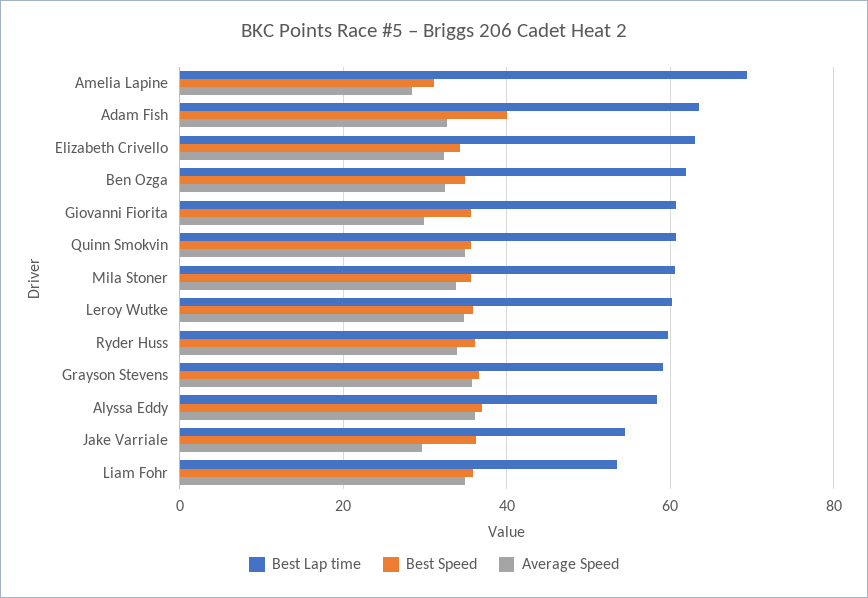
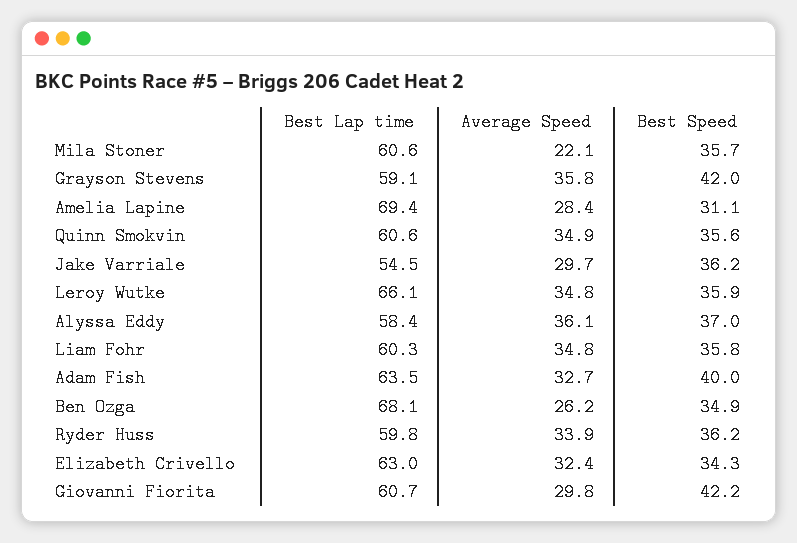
  {
    "Best Lap time": {
      "Amelia Lapine": 69.4,
      "Adam Fish": 63.5,
      "Elizabeth Crivello": 63,
-     "Ben Ozga": 62,
+     "Ben Ozga": 68.1,
      "Giovanni Fiorita": 60.7,
      "Quinn Smokvin": 60.6,
      "Mila Stoner": 60.6,
-     "Leroy Wutke": 60,
+     "Leroy Wutke": 66.1,
      "Ryder Huss": 59.8,
      "Grayson Stevens": 59.1,
      "Alyssa Eddy": 58.4,
      "Jake Varriale": 54.5,
-     "Liam Fohr": 54
+     "Liam Fohr": 60.3
    },
    "Best Speed": {
      "Amelia Lapine": 31.1,
      "Adam Fish": 40,
      "Elizabeth Crivello": 34.3,
      "Ben Ozga": 34.9,
-     "Giovanni Fiorita": 36,
+     "Giovanni Fiorita": 42.2,
      "Quinn Smokvin": 35.6,
      "Mila Stoner": 35.7,
      "Leroy Wutke": 35.9,
      "Ryder Huss": 36.2,
-     "Grayson Stevens": 36,
+     "Grayson Stevens": 42,
      "Alyssa Eddy": 37,
      "Jake Varriale": 36.2,
      "Liam Fohr": 35.8
    },
    "Average Speed": {
      "Amelia Lapine": 28.4,
      "Adam Fish": 32.7,
      "Elizabeth Crivello": 32.4,
-     "Ben Ozga": 32,
+     "Ben Ozga": 26.2,
      "Giovanni Fiorita": 29.8,
      "Quinn Smokvin": 34.9,
-     "Mila Stoner": 34,
+     "Mila Stoner": 22.1,
      "Leroy Wutke": 34.8,
      "Ryder Huss": 33.9,
      "Grayson Stevens": 35.8,
      "Alyssa Eddy": 36.1,
      "Jake Varriale": 29.7,
      "Liam Fohr": 34.8
    }
  }

